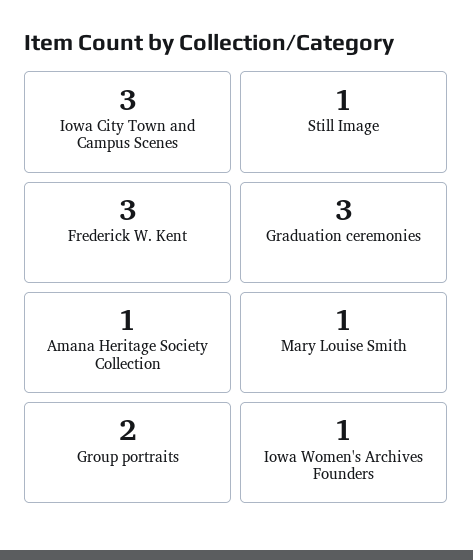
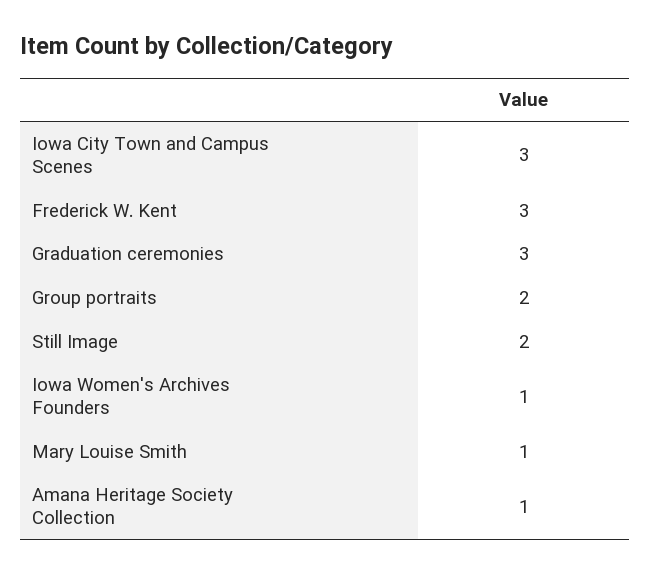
  {
    "Iowa City Town and Campus Scenes": 3,
-   "Still Image": 1,
+   "Still Image": 2,
    "Frederick W. Kent": 3,
    "Graduation ceremonies": 3,
    "Amana Heritage Society Collection": 1,
    "Mary Louise Smith": 1,
    "Group portraits": 2,
    "Iowa Women's Archives Founders": 1
  }

